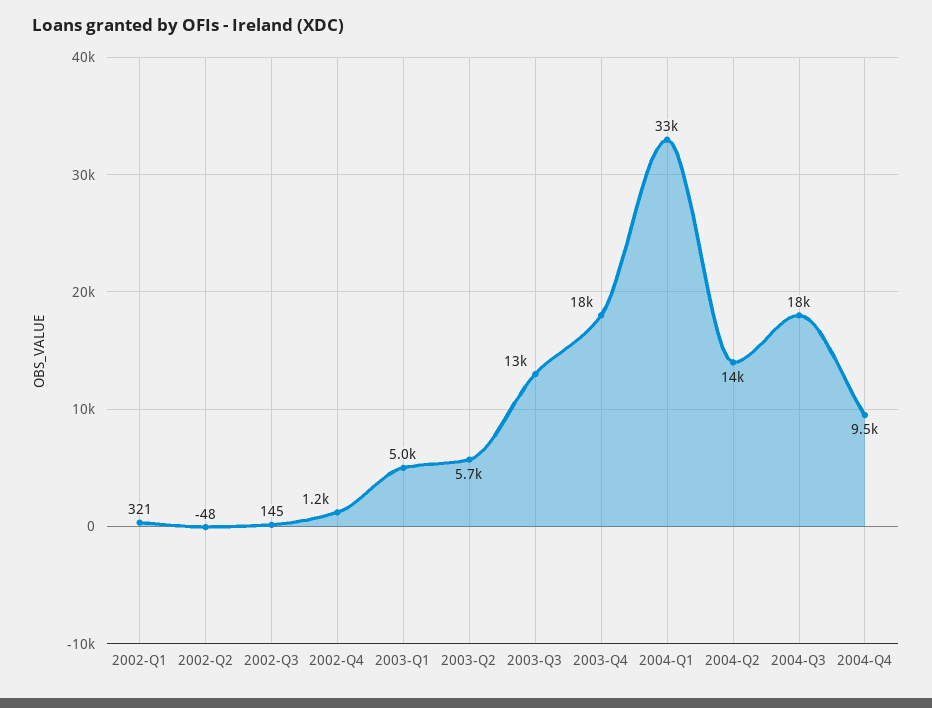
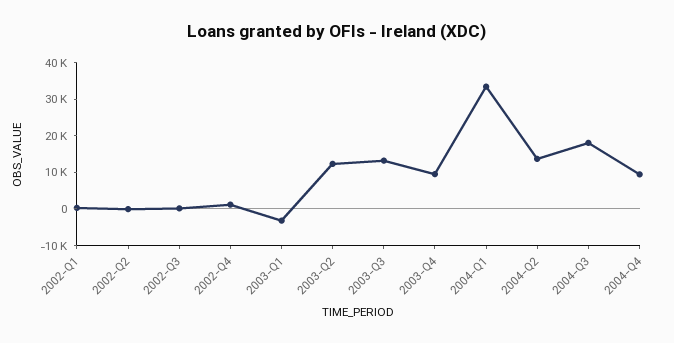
  {
    "2002-Q1": 321,
    "2002-Q2": -48,
    "2002-Q3": 145,
    "2002-Q4": 1200,
-   "2003-Q1": 5000,
+   "2003-Q1": -2500,
-   "2003-Q2": 5700,
+   "2003-Q2": 12500,
    "2003-Q3": 13000,
-   "2003-Q4": 18000,
+   "2003-Q4": 10000,
    "2004-Q1": 33000,
    "2004-Q2": 14000,
    "2004-Q3": 18000,
    "2004-Q4": 9500
  }

